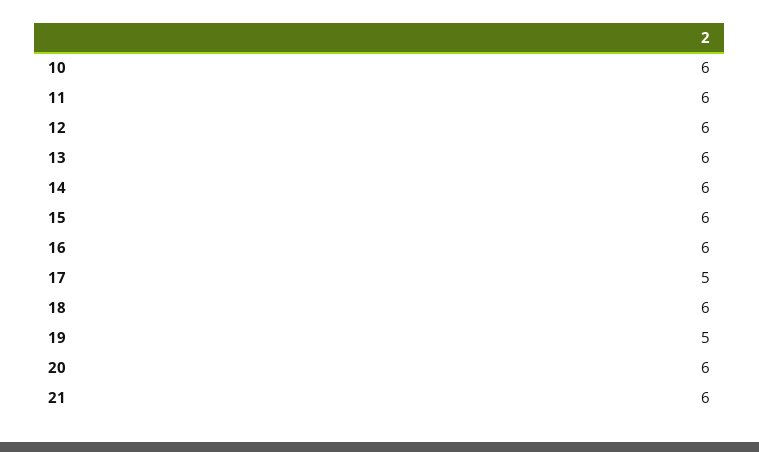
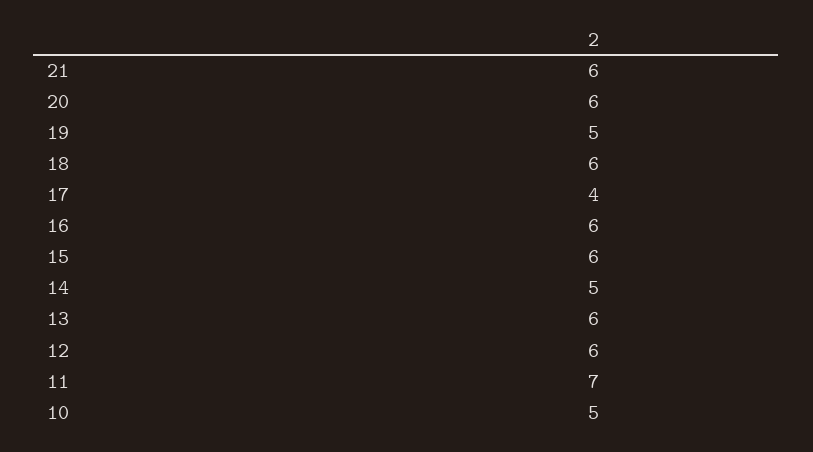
  {
-   "10": 6,
+   "10": 5,
-   "11": 6,
+   "11": 7,
    "12": 6,
    "13": 6,
-   "14": 6,
+   "14": 5,
    "15": 6,
    "16": 6,
-   "17": 5,
+   "17": 4,
    "18": 6,
    "19": 5,
    "20": 6,
    "21": 6
  }

